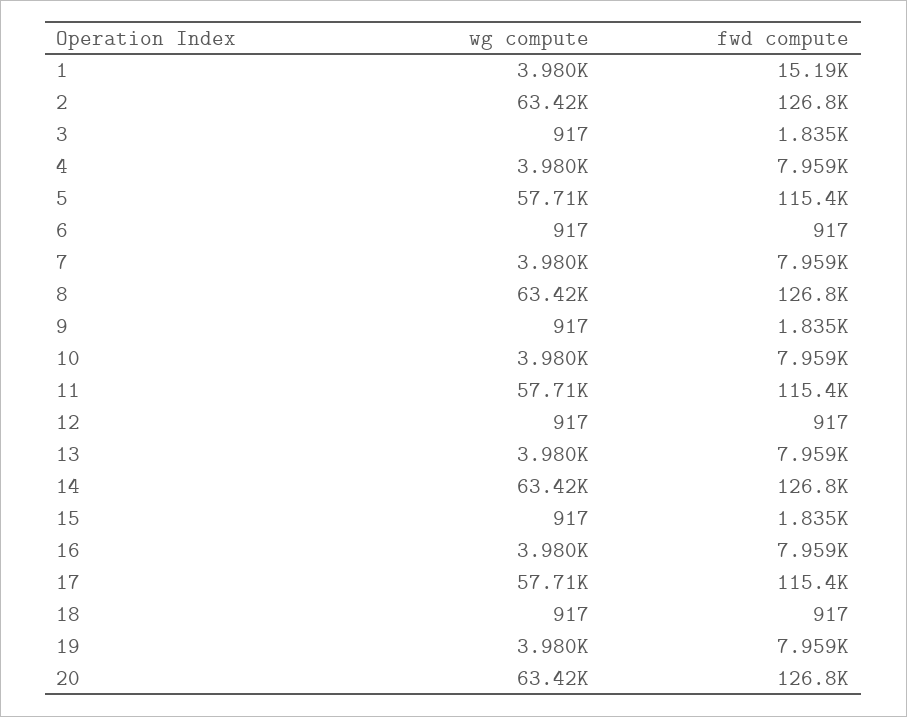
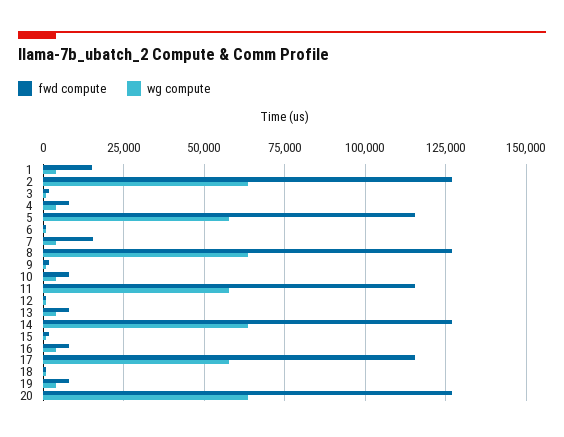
  {
    "wg compute": {
      "1": 3980,
      "2": 63420,
      "3": 917,
      "4": 3980,
      "5": 57710,
      "6": 917,
      "7": 3980,
      "8": 63420,
      "9": 917,
      "10": 3980,
      "11": 57710,
      "12": 917,
      "13": 3980,
      "14": 63420,
      "15": 917,
      "16": 3980,
      "17": 57710,
      "18": 917,
      "19": 3980,
      "20": 63420
    },
    "fwd compute": {
      "1": 15190,
      "2": 126800,
      "3": 1835,
      "4": 7959,
      "5": 115400,
      "6": 917,
-     "7": 7959,
+     "7": 15000,
      "8": 126800,
      "9": 1835,
      "10": 7959,
      "11": 115400,
      "12": 917,
      "13": 7959,
      "14": 126800,
      "15": 1835,
      "16": 7959,
      "17": 115400,
      "18": 917,
      "19": 7959,
      "20": 126800
    }
  }

